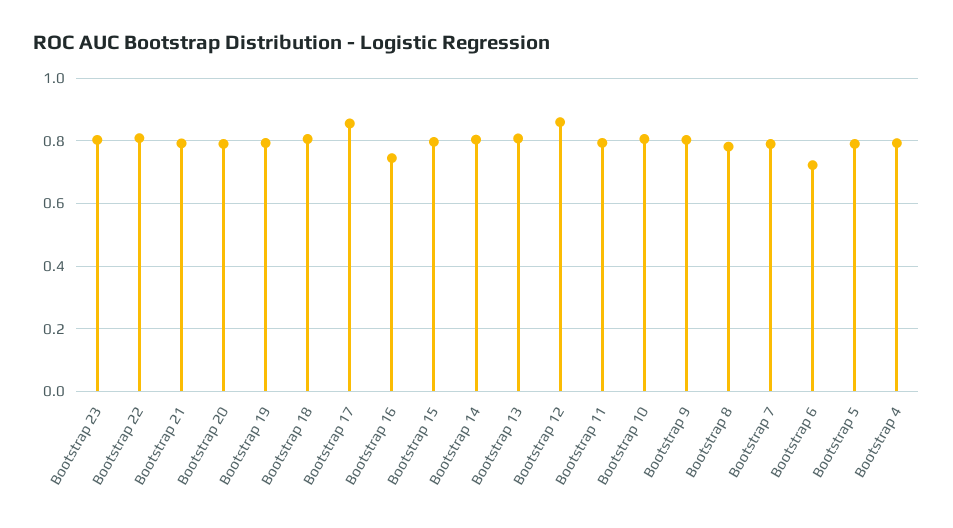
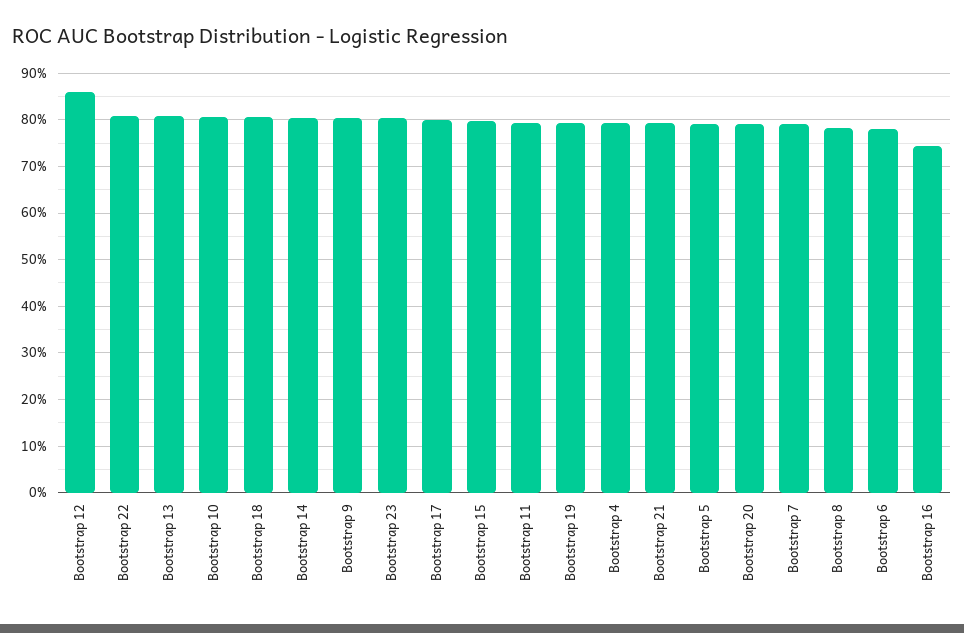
  {
    "Bootstrap 23": 0.8,
    "Bootstrap 22": 0.8,
    "Bootstrap 21": 0.8,
    "Bootstrap 20": 0.8,
    "Bootstrap 19": 0.8,
    "Bootstrap 18": 0.8,
-   "Bootstrap 17": 0.86,
+   "Bootstrap 17": 0.8,
    "Bootstrap 16": 0.74,
    "Bootstrap 15": 0.8,
    "Bootstrap 14": 0.8,
    "Bootstrap 13": 0.8,
    "Bootstrap 12": 0.86,
    "Bootstrap 11": 0.8,
    "Bootstrap 10": 0.8,
    "Bootstrap 9": 0.8,
    "Bootstrap 8": 0.78,
    "Bootstrap 7": 0.8,
-   "Bootstrap 6": 0.72,
+   "Bootstrap 6": 0.78,
    "Bootstrap 5": 0.8,
    "Bootstrap 4": 0.8
  }

